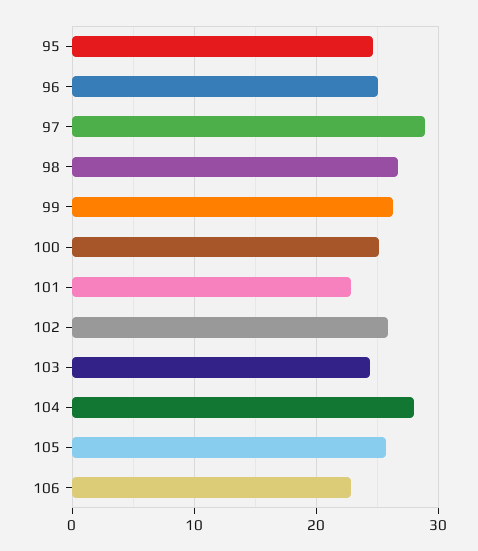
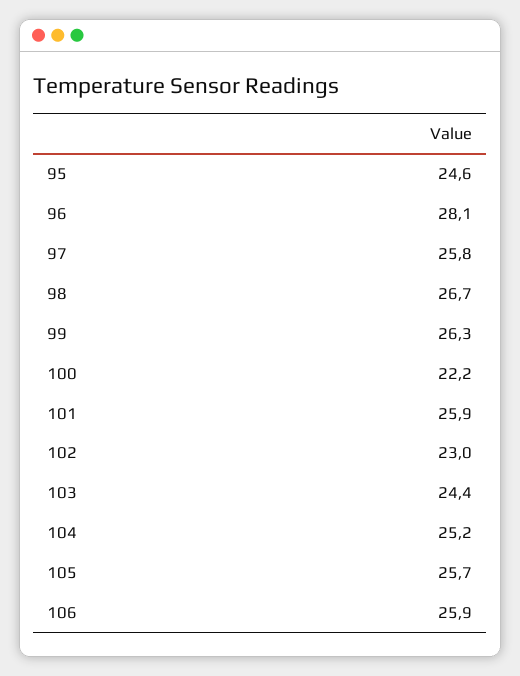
  {
    "95": 24.6,
-   "96": 25,
+   "96": 28.1,
-   "97": 29,
+   "97": 25.8,
    "98": 26.7,
    "99": 26.3,
-   "100": 25,
+   "100": 22.2,
-   "101": 23,
+   "101": 25.9,
-   "102": 26,
+   "102": 23,
    "103": 24.4,
-   "104": 28,
+   "104": 25.2,
    "105": 25.7,
-   "106": 23
+   "106": 25.9
  }

